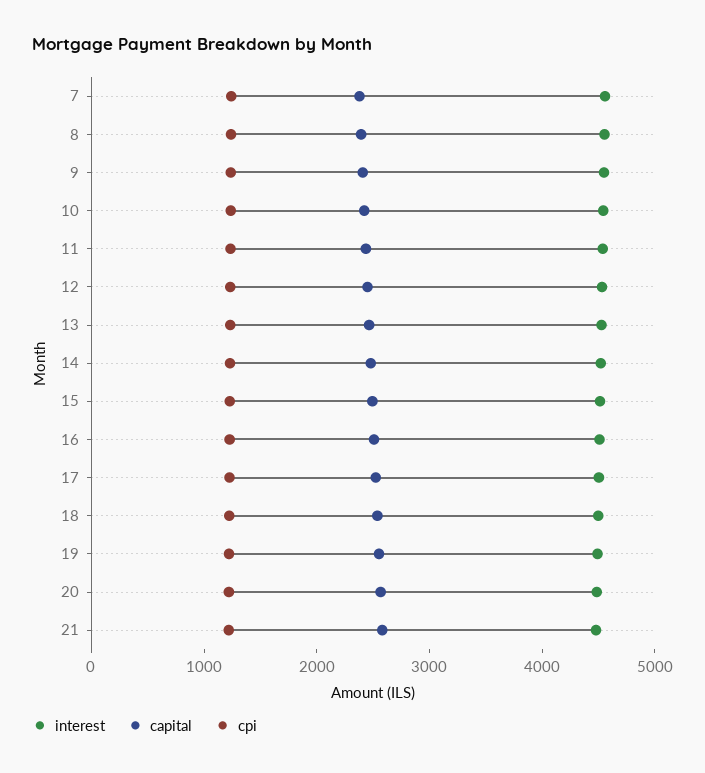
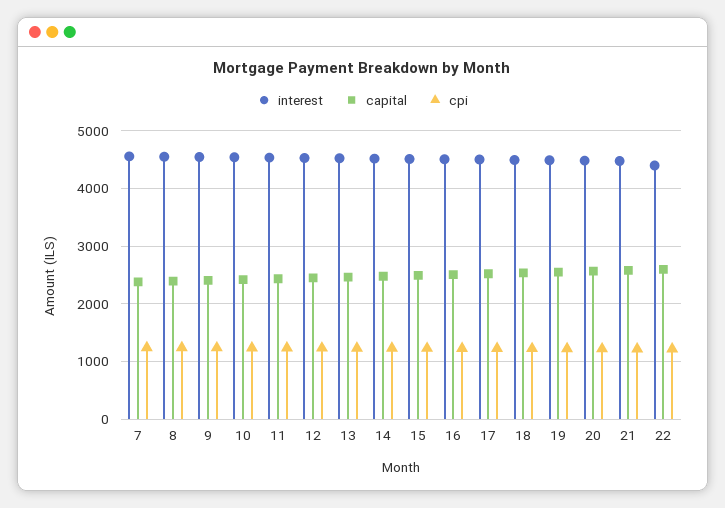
  {
    "interest": {
      "7": 4600,
      "8": 4600,
      "9": 4600,
      "10": 4600,
      "11": 4600,
      "12": 4600,
      "13": 4600,
      "14": 4600,
      "15": 4600,
      "16": 4600,
      "17": 4600,
      "18": 4400,
      "19": 4400,
      "20": 4400,
-     "21": 4400
+     "21": 4400,
+     "22": 4400
    },
    "capital": {
      "7": 2400,
      "8": 2400,
      "9": 2400,
      "10": 2400,
      "11": 2400,
      "12": 2400,
      "13": 2400,
      "14": 2400,
      "15": 2400,
      "16": 2600,
      "17": 2600,
      "18": 2600,
      "19": 2600,
      "20": 2600,
-     "21": 2600
+     "21": 2600,
+     "22": 2600
    },
    "cpi": {
      "7": 1200,
      "8": 1200,
      "9": 1200,
      "10": 1200,
      "11": 1200,
      "12": 1200,
      "13": 1200,
      "14": 1200,
      "15": 1200,
      "16": 1200,
      "17": 1200,
      "18": 1200,
      "19": 1200,
      "20": 1200,
-     "21": 1200
+     "21": 1200,
+     "22": 1200
    }
  }

